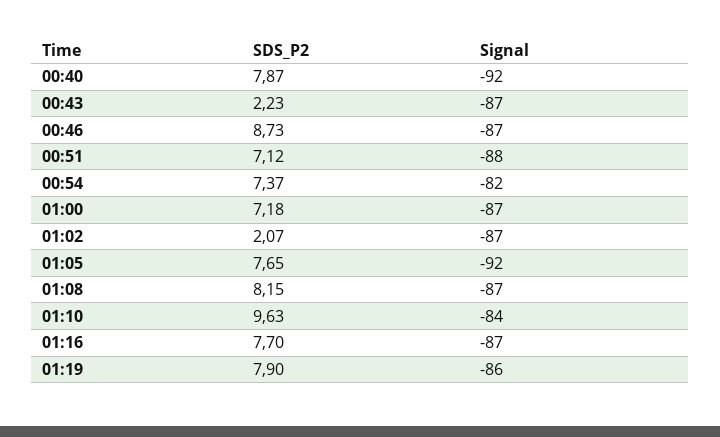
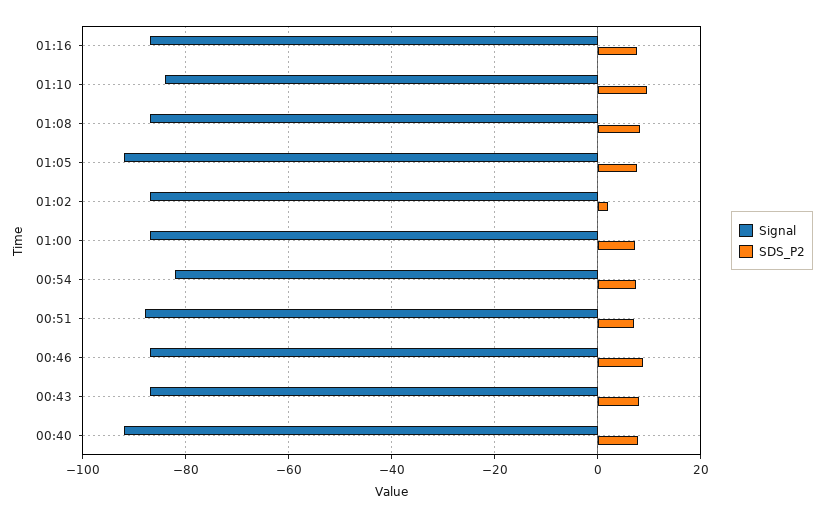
  {
    "SDS_P2": {
      "00:40": 7.87,
-     "00:43": 2.23,
+     "00:43": 8,
      "00:46": 8.73,
      "00:51": 7.12,
      "00:54": 7.37,
      "01:00": 7.18,
      "01:02": 2.07,
      "01:05": 7.65,
      "01:08": 8.15,
      "01:10": 9.63,
-     "01:16": 7.7,
+     "01:16": 7.7
-     "01:19": 7.9
    },
    "Signal": {
      "00:40": -92,
      "00:43": -87,
      "00:46": -87,
      "00:51": -88,
      "00:54": -82,
      "01:00": -87,
      "01:02": -87,
      "01:05": -92,
      "01:08": -87,
      "01:10": -84,
-     "01:16": -87,
+     "01:16": -87
-     "01:19": -86
    }
  }

